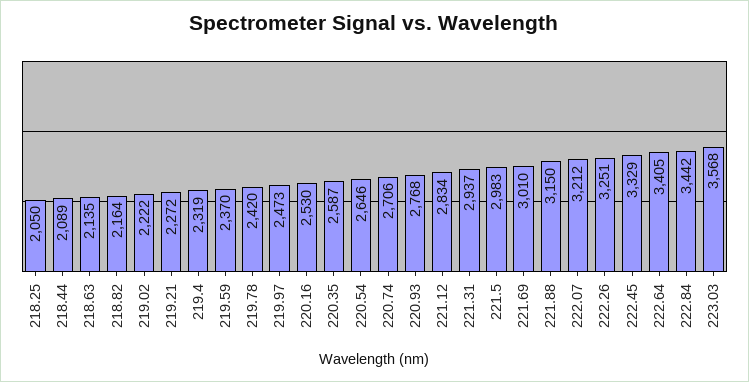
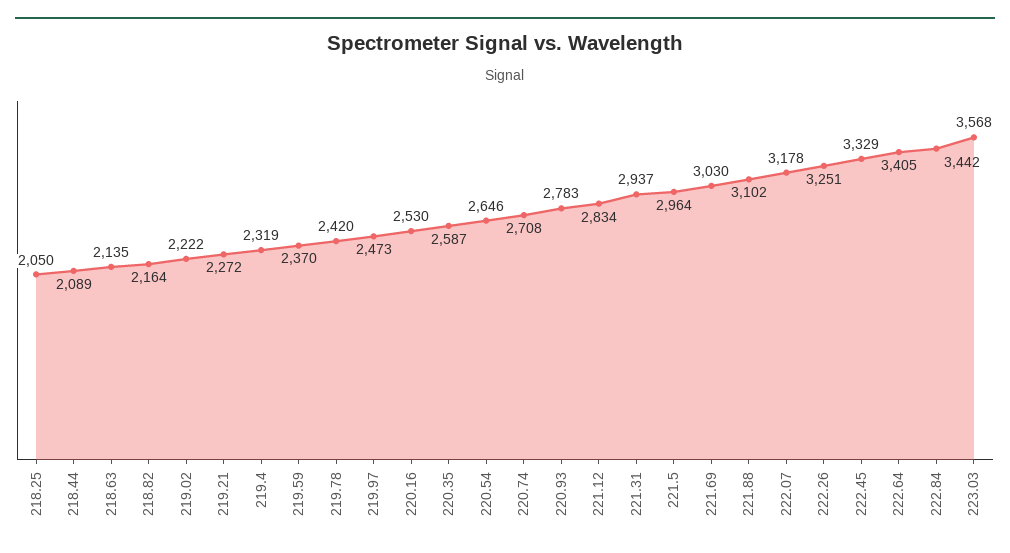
  {
    "218.25": 2050,
    "218.44": 2089,
    "218.63": 2135,
    "218.82": 2164,
    "219.02": 2222,
    "219.21": 2272,
    "219.4": 2319,
    "219.59": 2370,
    "219.78": 2420,
    "219.97": 2473,
    "220.16": 2530,
    "220.35": 2587,
    "220.54": 2646,
-   "220.74": 2706,
+   "220.74": 2708,
-   "220.93": 2768,
+   "220.93": 2783,
    "221.12": 2834,
    "221.31": 2937,
-   "221.5": 2983,
+   "221.5": 2964,
-   "221.69": 3010,
+   "221.69": 3030,
-   "221.88": 3150,
+   "221.88": 3102,
-   "222.07": 3212,
+   "222.07": 3178,
    "222.26": 3251,
    "222.45": 3329,
    "222.64": 3405,
    "222.84": 3442,
    "223.03": 3568
  }

